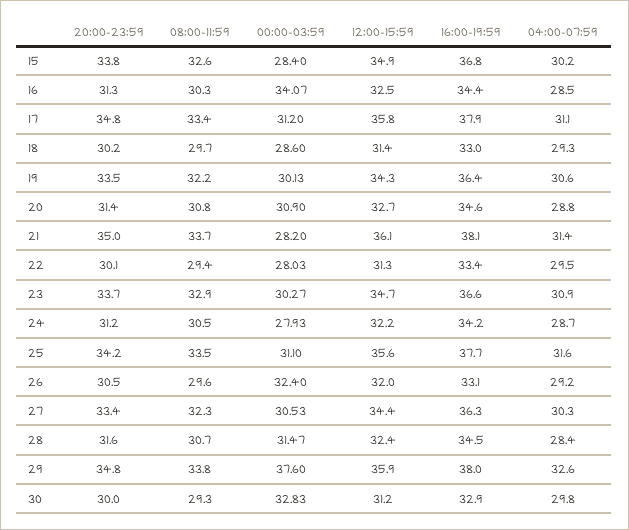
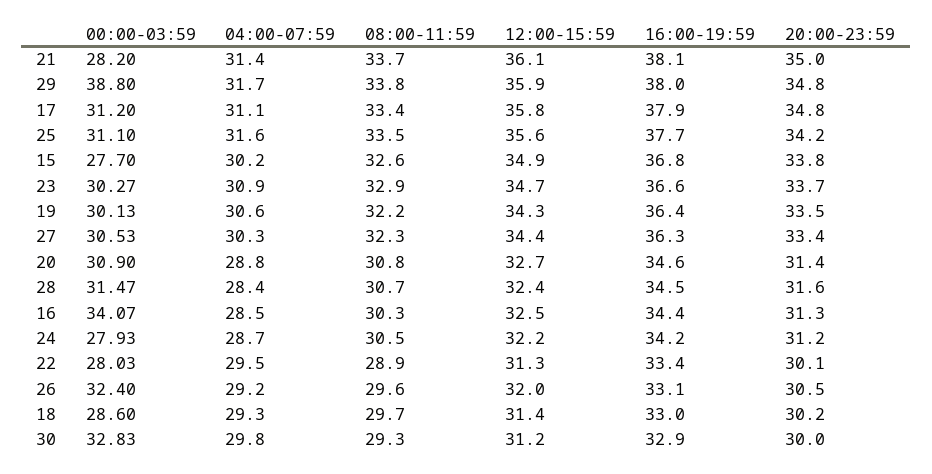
  {
    "20:00-23:59": {
      "15": 33.8,
      "16": 31.3,
      "17": 34.8,
      "18": 30.2,
      "19": 33.5,
      "20": 31.4,
      "21": 35,
      "22": 30.1,
      "23": 33.7,
      "24": 31.2,
      "25": 34.2,
      "26": 30.5,
      "27": 33.4,
      "28": 31.6,
      "29": 34.8,
      "30": 30
    },
    "08:00-11:59": {
      "15": 32.6,
      "16": 30.3,
      "17": 33.4,
      "18": 29.7,
      "19": 32.2,
      "20": 30.8,
      "21": 33.7,
-     "22": 29.4,
+     "22": 28.9,
      "23": 32.9,
      "24": 30.5,
      "25": 33.5,
      "26": 29.6,
      "27": 32.3,
      "28": 30.7,
      "29": 33.8,
      "30": 29.3
    },
    "00:00-03:59": {
-     "15": 28.4,
+     "15": 27.7,
      "16": 34.07,
      "17": 31.2,
      "18": 28.6,
      "19": 30.13,
      "20": 30.9,
      "21": 28.2,
      "22": 28.03,
      "23": 30.27,
      "24": 27.93,
      "25": 31.1,
      "26": 32.4,
      "27": 30.53,
      "28": 31.47,
-     "29": 37.6,
+     "29": 38.8,
      "30": 32.83
    },
    "12:00-15:59": {
      "15": 34.9,
      "16": 32.5,
      "17": 35.8,
      "18": 31.4,
      "19": 34.3,
      "20": 32.7,
      "21": 36.1,
      "22": 31.3,
      "23": 34.7,
      "24": 32.2,
      "25": 35.6,
      "26": 32,
      "27": 34.4,
      "28": 32.4,
      "29": 35.9,
      "30": 31.2
    },
    "16:00-19:59": {
      "15": 36.8,
      "16": 34.4,
      "17": 37.9,
      "18": 33,
      "19": 36.4,
      "20": 34.6,
      "21": 38.1,
      "22": 33.4,
      "23": 36.6,
      "24": 34.2,
      "25": 37.7,
      "26": 33.1,
      "27": 36.3,
      "28": 34.5,
      "29": 38,
      "30": 32.9
    },
    "04:00-07:59": {
      "15": 30.2,
      "16": 28.5,
      "17": 31.1,
      "18": 29.3,
      "19": 30.6,
      "20": 28.8,
      "21": 31.4,
      "22": 29.5,
      "23": 30.9,
      "24": 28.7,
      "25": 31.6,
      "26": 29.2,
      "27": 30.3,
      "28": 28.4,
-     "29": 32.6,
+     "29": 31.7,
      "30": 29.8
    }
  }

